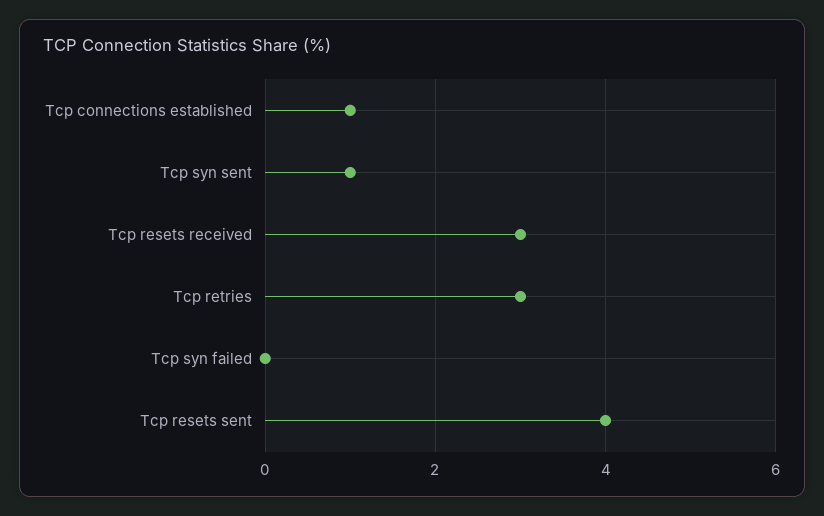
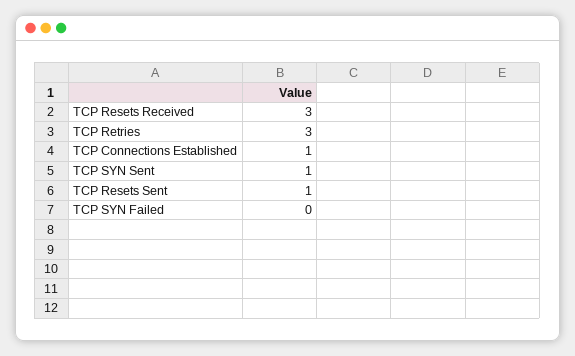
  {
    "Tcp connections established": 1,
    "Tcp syn sent": 1,
    "Tcp resets received": 3,
    "Tcp retries": 3,
    "Tcp syn failed": 0,
-   "Tcp resets sent": 4
+   "Tcp resets sent": 1
  }

